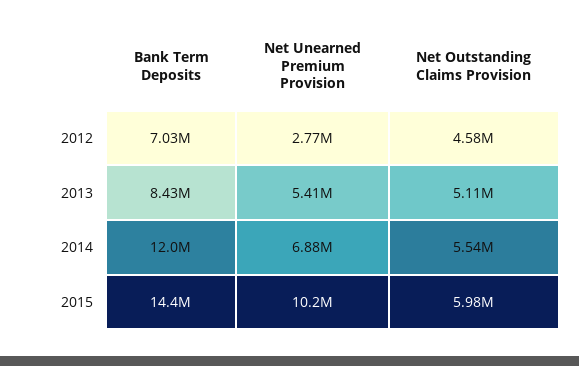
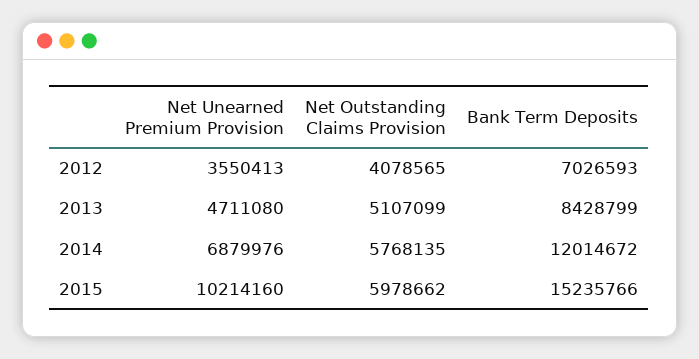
  {
    "Bank Term Deposits": {
      "2012": 7026593,
      "2013": 8428799,
      "2014": 12014672,
-     "2015": 14400000
+     "2015": 15235766
    },
    "Net Unearned Premium Provision": {
-     "2012": 2770000,
+     "2012": 3550413,
-     "2013": 5410000,
+     "2013": 4711080,
      "2014": 6879976,
      "2015": 10214160
    },
    "Net Outstanding Claims Provision": {
-     "2012": 4580000,
+     "2012": 4078565,
      "2013": 5107099,
-     "2014": 5540000,
+     "2014": 5768135,
      "2015": 5978662
    }
  }

